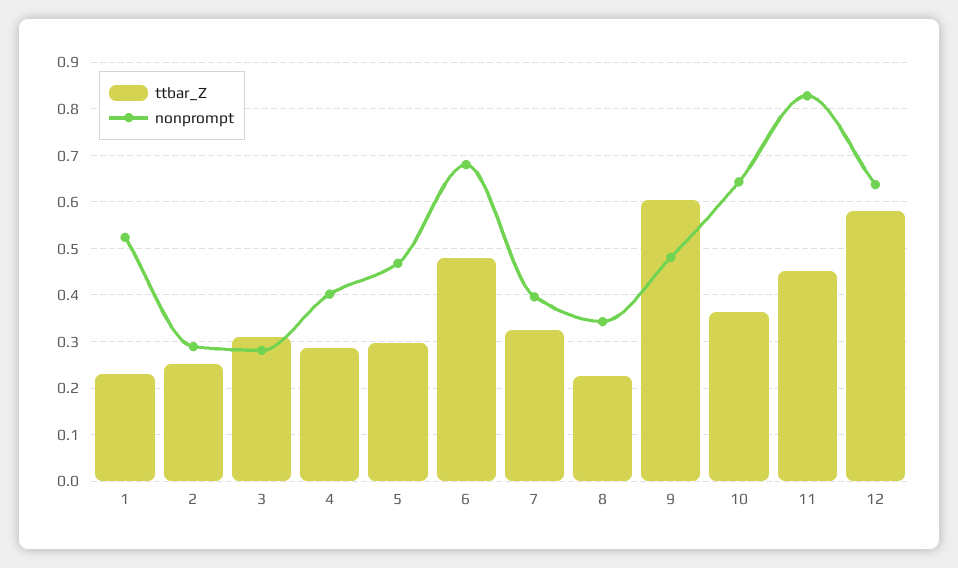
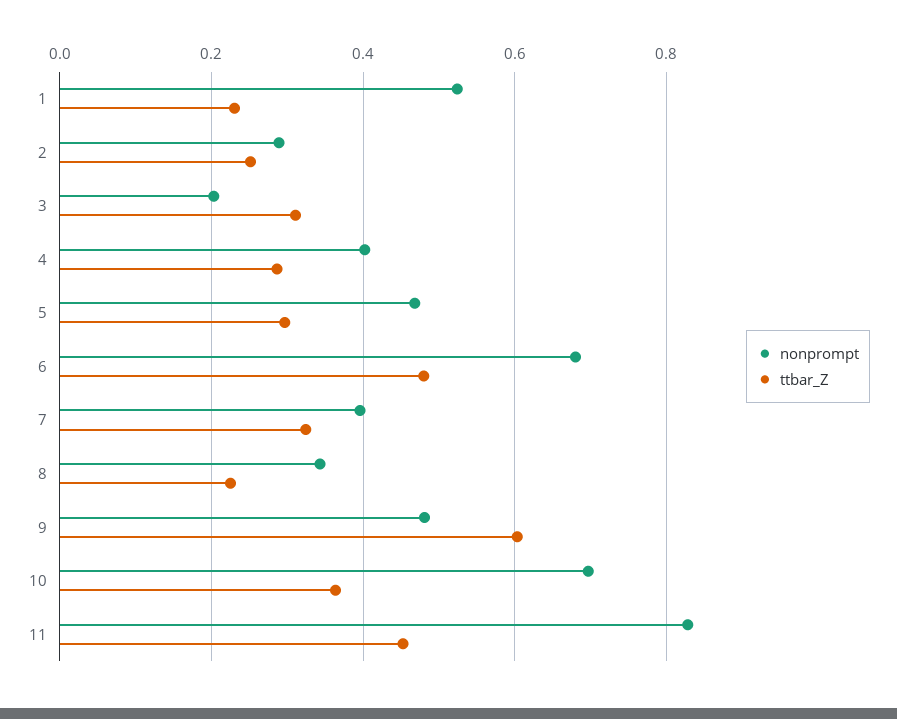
  {
    "ttbar_Z": {
      "1": 0.24,
      "2": 0.26,
      "3": 0.32,
      "4": 0.28,
      "5": 0.3,
      "6": 0.48,
      "7": 0.32,
      "8": 0.22,
      "9": 0.6,
      "10": 0.36,
-     "11": 0.46,
+     "11": 0.46
-     "12": 0.58
    },
    "nonprompt": {
      "1": 0.52,
      "2": 0.28,
-     "3": 0.28,
+     "3": 0.2,
      "4": 0.4,
      "5": 0.46,
      "6": 0.68,
      "7": 0.4,
      "8": 0.34,
      "9": 0.48,
-     "10": 0.64,
+     "10": 0.7,
-     "11": 0.82,
+     "11": 0.82
-     "12": 0.64
    }
  }

